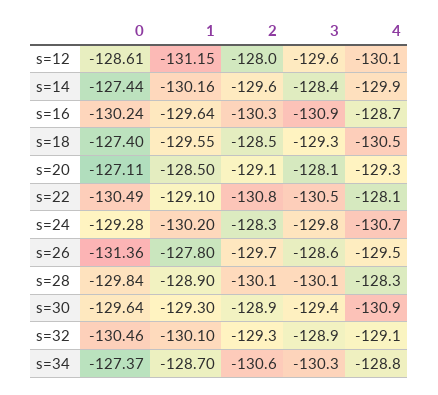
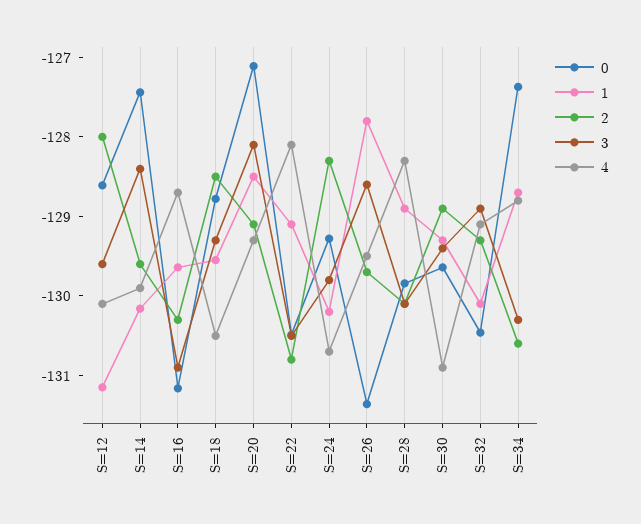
  {
    "0": {
      "s=12": -128.61,
      "s=14": -127.44,
-     "s=16": -130.24,
+     "s=16": -131.2,
-     "s=18": -127.4,
+     "s=18": -128.8,
      "s=20": -127.11,
      "s=22": -130.49,
      "s=24": -129.28,
      "s=26": -131.36,
      "s=28": -129.84,
      "s=30": -129.64,
      "s=32": -130.46,
      "s=34": -127.37
    },
    "1": {
      "s=12": -131.15,
      "s=14": -130.16,
      "s=16": -129.64,
      "s=18": -129.55,
      "s=20": -128.5,
      "s=22": -129.1,
      "s=24": -130.2,
      "s=26": -127.8,
      "s=28": -128.9,
      "s=30": -129.3,
      "s=32": -130.1,
      "s=34": -128.7
    },
    "2": {
      "s=12": -128,
      "s=14": -129.6,
      "s=16": -130.3,
      "s=18": -128.5,
      "s=20": -129.1,
      "s=22": -130.8,
      "s=24": -128.3,
      "s=26": -129.7,
      "s=28": -130.1,
      "s=30": -128.9,
      "s=32": -129.3,
      "s=34": -130.6
    },
    "3": {
      "s=12": -129.6,
      "s=14": -128.4,
      "s=16": -130.9,
      "s=18": -129.3,
      "s=20": -128.1,
      "s=22": -130.5,
      "s=24": -129.8,
      "s=26": -128.6,
      "s=28": -130.1,
      "s=30": -129.4,
      "s=32": -128.9,
      "s=34": -130.3
    },
    "4": {
      "s=12": -130.1,
      "s=14": -129.9,
      "s=16": -128.7,
      "s=18": -130.5,
      "s=20": -129.3,
      "s=22": -128.1,
      "s=24": -130.7,
      "s=26": -129.5,
      "s=28": -128.3,
      "s=30": -130.9,
      "s=32": -129.1,
      "s=34": -128.8
    }
  }

